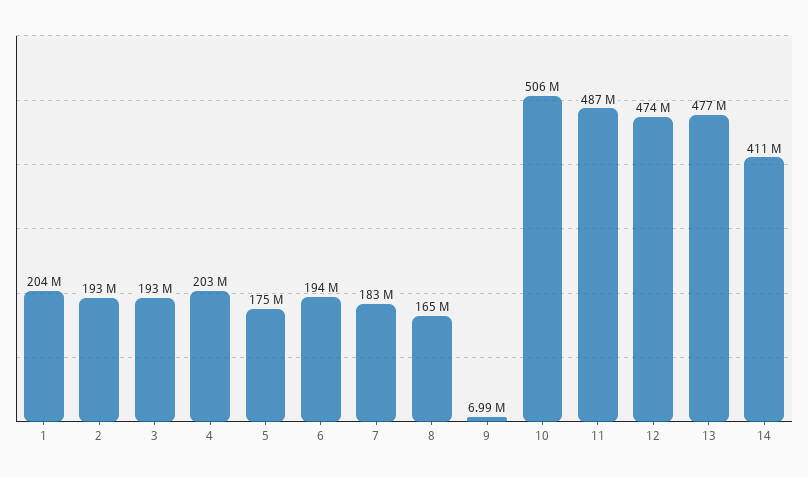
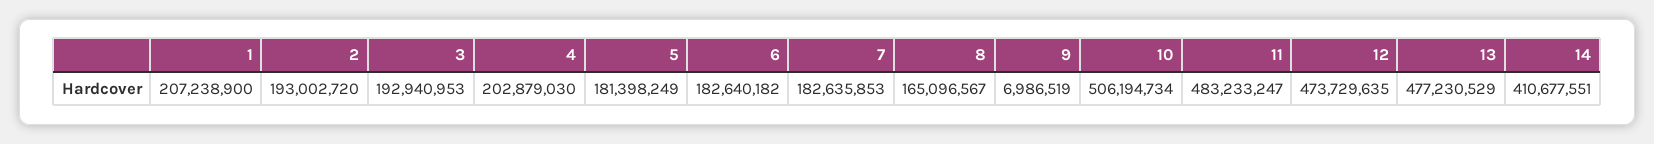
  {
-   "1": 204000000,
+   "1": 207238900,
    "2": 193002720,
    "3": 192940953,
    "4": 202879030,
-   "5": 175000000,
+   "5": 181398249,
-   "6": 194000000,
+   "6": 182640182,
    "7": 182635853,
    "8": 165096567,
    "9": 6986519,
    "10": 506194734,
-   "11": 487000000,
+   "11": 483233247,
    "12": 473729635,
    "13": 477230529,
    "14": 410677551
  }

